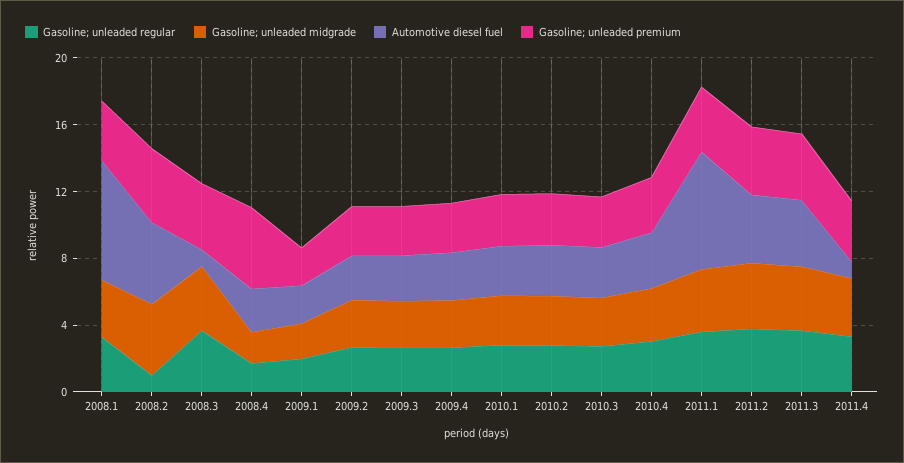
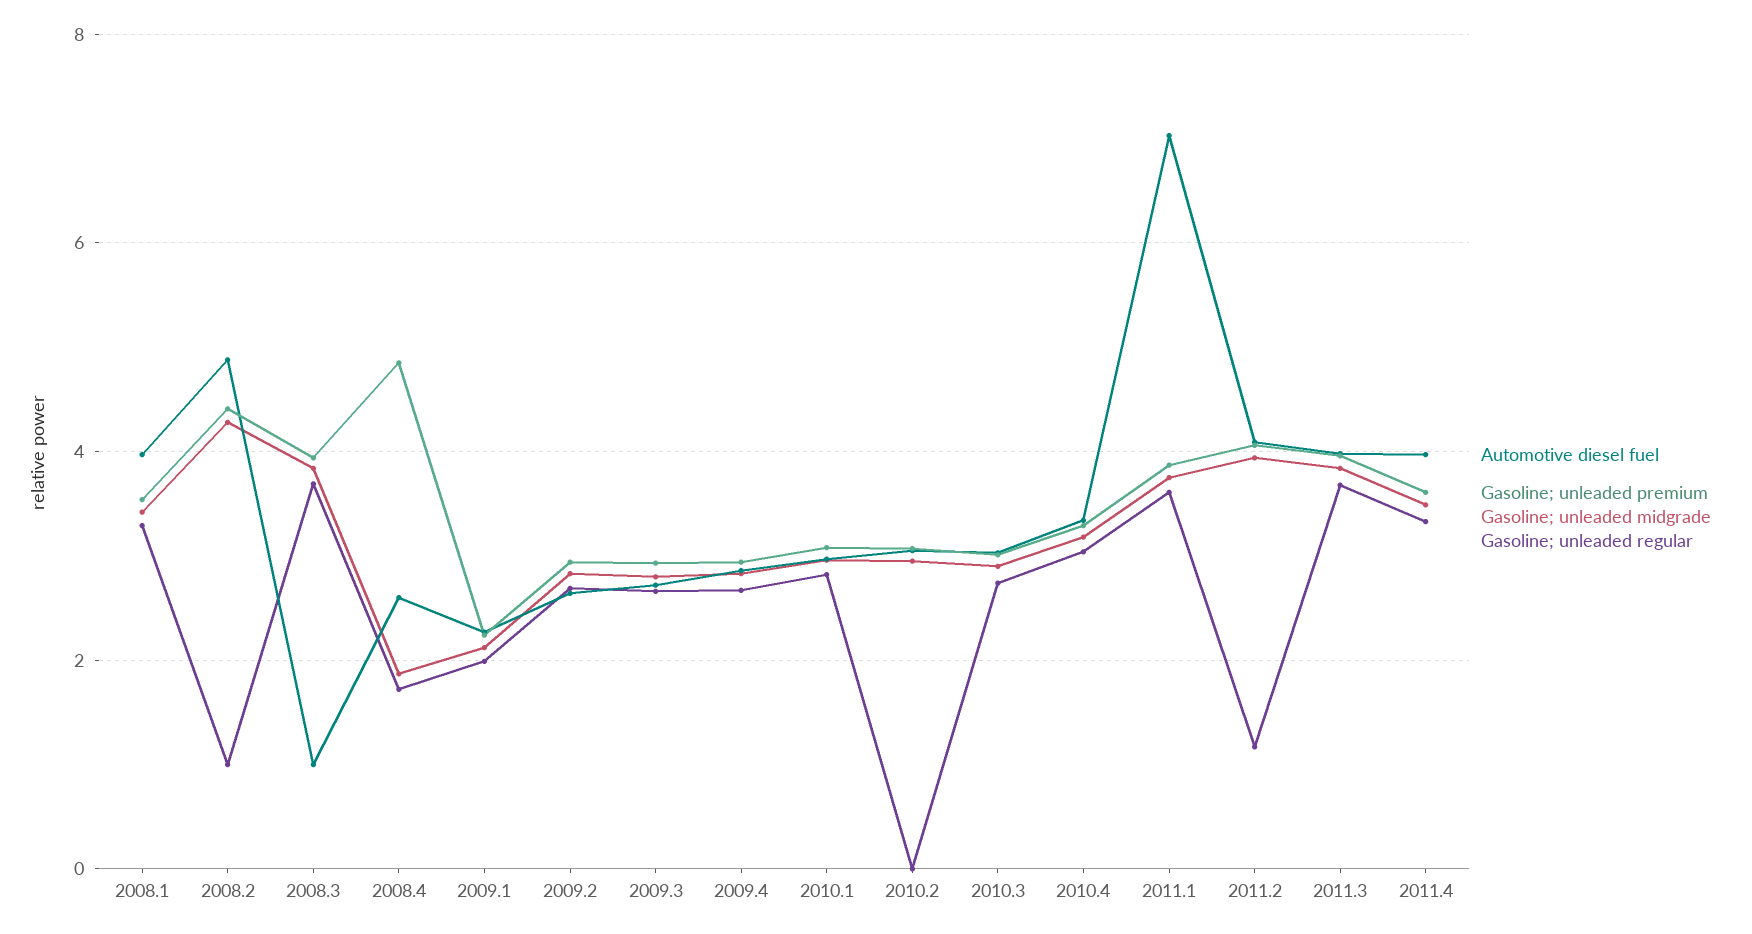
  {
    "Gasoline; unleaded regular": {
      "2008.1": 3.2,
      "2008.2": 1,
      "2008.3": 3.6,
      "2008.4": 1.8,
      "2009.1": 2,
      "2009.2": 2.6,
      "2009.3": 2.6,
      "2009.4": 2.6,
      "2010.1": 2.8,
-     "2010.2": 3,
+     "2010.2": 0,
      "2010.3": 2.8,
      "2010.4": 3,
      "2011.1": 3.6,
-     "2011.2": 4,
+     "2011.2": 1.2,
      "2011.3": 3.6,
      "2011.4": 3.4
    },
    "Gasoline; unleaded midgrade": {
      "2008.1": 3.4,
      "2008.2": 4.2,
      "2008.3": 3.8,
      "2008.4": 1.8,
      "2009.1": 2.2,
      "2009.2": 2.8,
      "2009.3": 2.8,
      "2009.4": 2.8,
      "2010.1": 3,
      "2010.2": 3,
      "2010.3": 3,
      "2010.4": 3.2,
      "2011.1": 3.8,
      "2011.2": 4,
      "2011.3": 3.8,
      "2011.4": 3.4
    },
    "Automotive diesel fuel": {
-     "2008.1": 7,
+     "2008.1": 4,
      "2008.2": 4.8,
      "2008.3": 1,
      "2008.4": 2.6,
      "2009.1": 2.2,
      "2009.2": 2.6,
      "2009.3": 2.8,
      "2009.4": 2.8,
      "2010.1": 3,
      "2010.2": 3,
      "2010.3": 3,
      "2010.4": 3.4,
      "2011.1": 7,
      "2011.2": 4,
      "2011.3": 4,
-     "2011.4": 1
+     "2011.4": 4
    },
    "Gasoline; unleaded premium": {
      "2008.1": 3.6,
      "2008.2": 4.4,
      "2008.3": 4,
      "2008.4": 4.8,
      "2009.1": 2.2,
      "2009.2": 3,
      "2009.3": 3,
      "2009.4": 3,
      "2010.1": 3,
      "2010.2": 3,
      "2010.3": 3,
      "2010.4": 3.2,
      "2011.1": 3.8,
      "2011.2": 4,
      "2011.3": 4,
      "2011.4": 3.6
    }
  }

